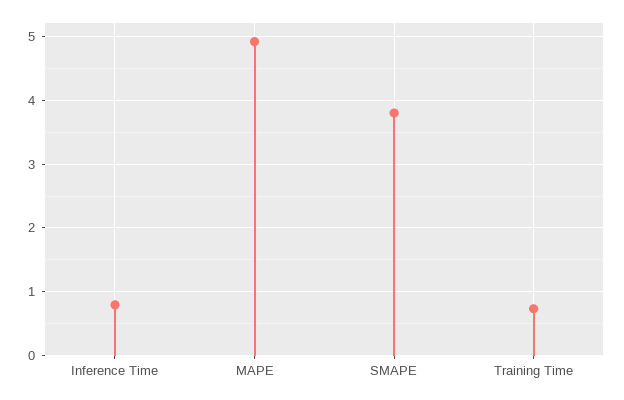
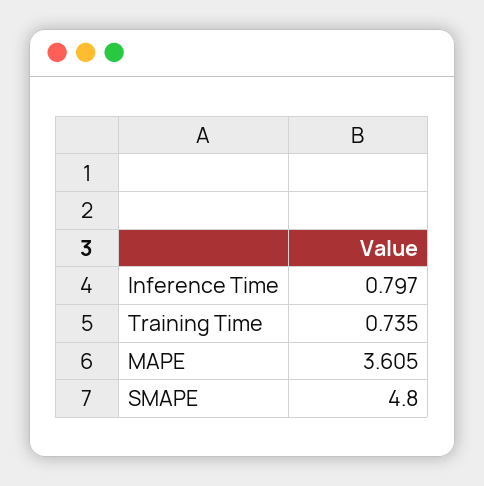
  {
    "Inference Time": 0.797,
-   "MAPE": 4.9,
+   "MAPE": 3.605,
-   "SMAPE": 3.8,
+   "SMAPE": 4.8,
    "Training Time": 0.735
  }

